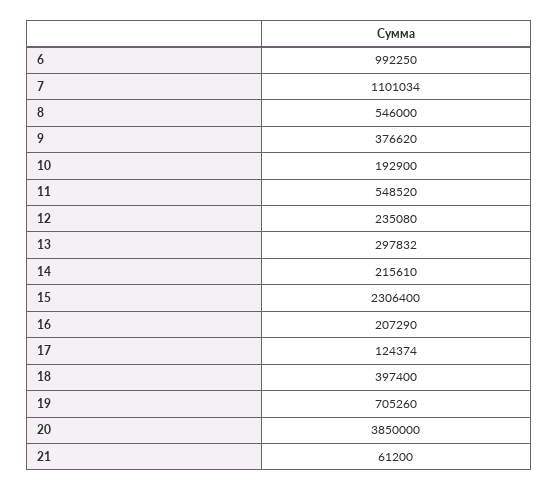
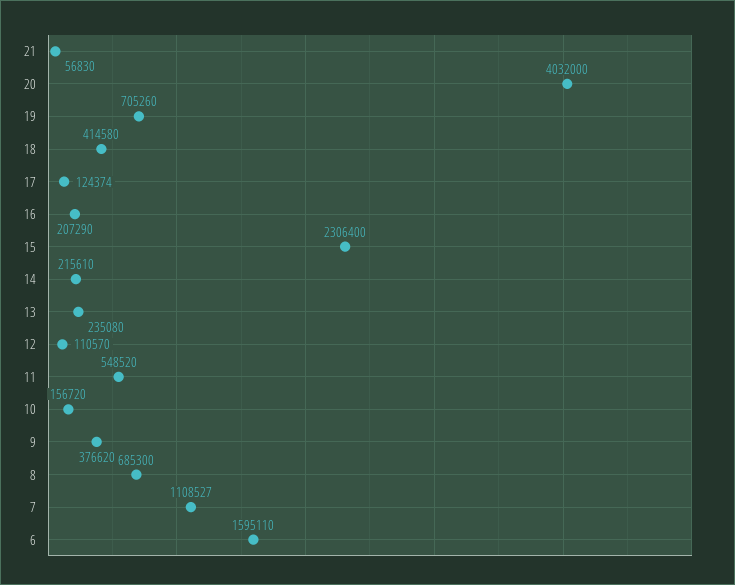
  {
-   "6": 992250,
+   "6": 1595110,
-   "7": 1101034,
+   "7": 1108527,
-   "8": 546000,
+   "8": 685300,
    "9": 376620,
-   "10": 192900,
+   "10": 156720,
    "11": 548520,
-   "12": 235080,
+   "12": 110570,
-   "13": 297832,
+   "13": 235080,
    "14": 215610,
    "15": 2306400,
    "16": 207290,
    "17": 124374,
-   "18": 397400,
+   "18": 414580,
    "19": 705260,
-   "20": 3850000,
+   "20": 4032000,
-   "21": 61200
+   "21": 56830
  }

